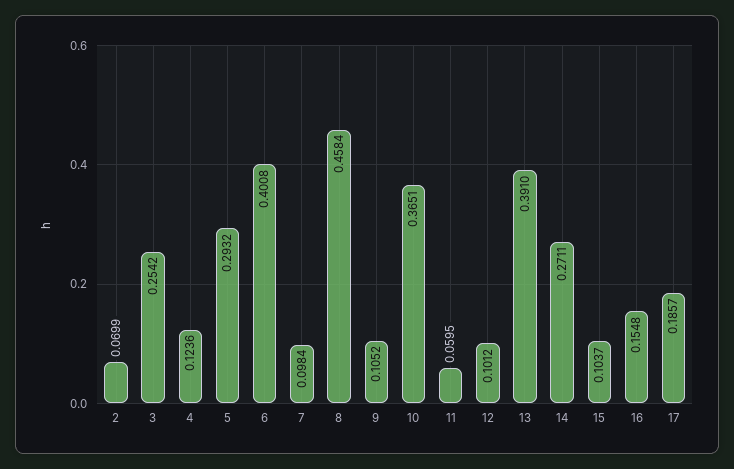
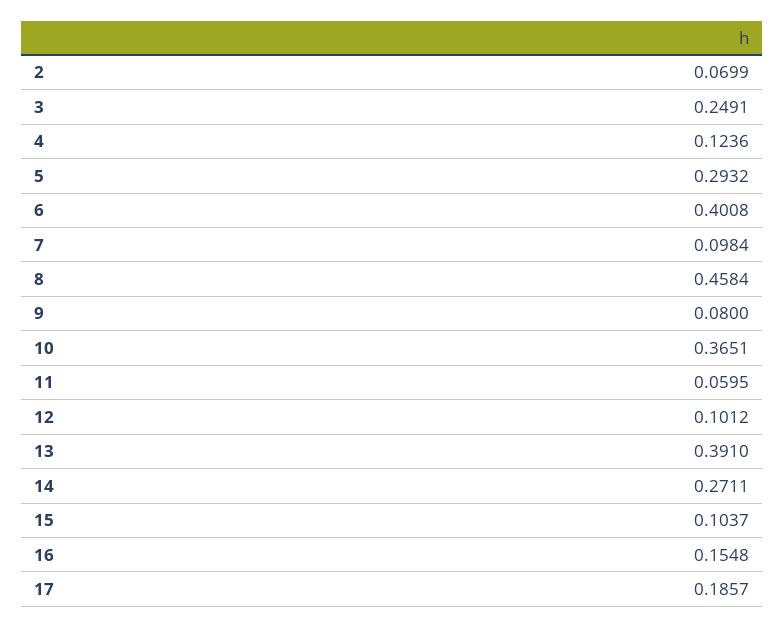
  {
    "2": 0.0699,
-   "3": 0.2542,
+   "3": 0.2491,
    "4": 0.1236,
    "5": 0.2932,
    "6": 0.4008,
    "7": 0.0984,
    "8": 0.4584,
-   "9": 0.1052,
+   "9": 0.08,
    "10": 0.3651,
    "11": 0.0595,
    "12": 0.1012,
    "13": 0.391,
    "14": 0.2711,
    "15": 0.1037,
    "16": 0.1548,
    "17": 0.1857
  }

